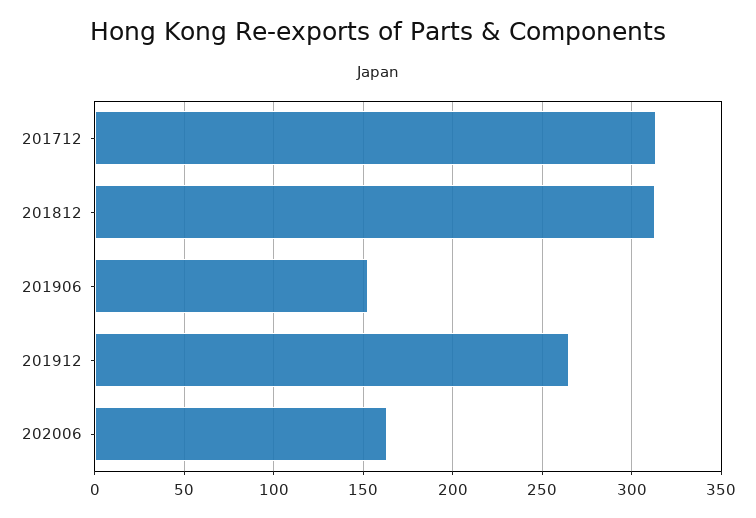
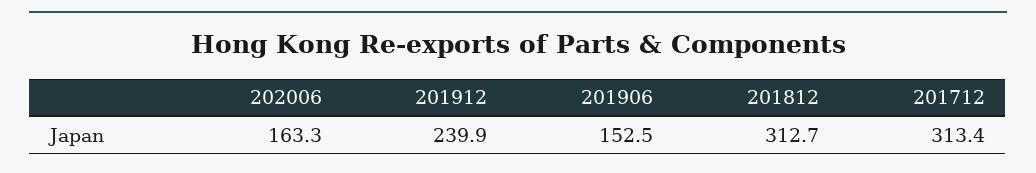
  {
    "201712": 313.4,
    "201812": 312.7,
    "201906": 152.5,
-   "201912": 265,
+   "201912": 239.9,
    "202006": 163.3
  }

